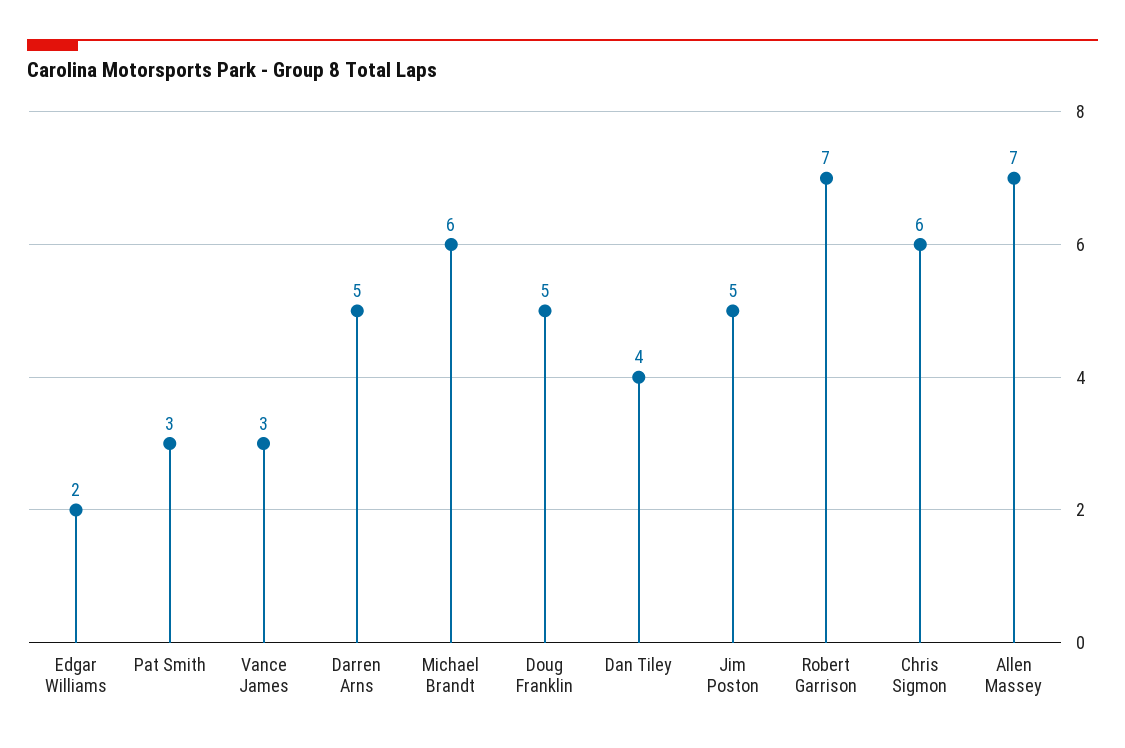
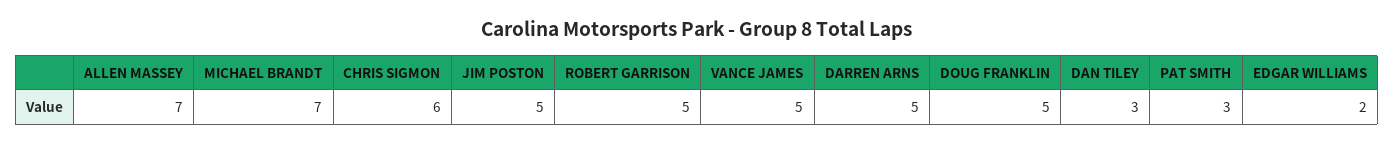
  {
    "Edgar Williams": 2,
    "Pat Smith": 3,
-   "Vance James": 3,
+   "Vance James": 5,
    "Darren Arns": 5,
-   "Michael Brandt": 6,
+   "Michael Brandt": 7,
    "Doug Franklin": 5,
-   "Dan Tiley": 4,
+   "Dan Tiley": 3,
    "Jim Poston": 5,
-   "Robert Garrison": 7,
+   "Robert Garrison": 5,
    "Chris Sigmon": 6,
    "Allen Massey": 7
  }

